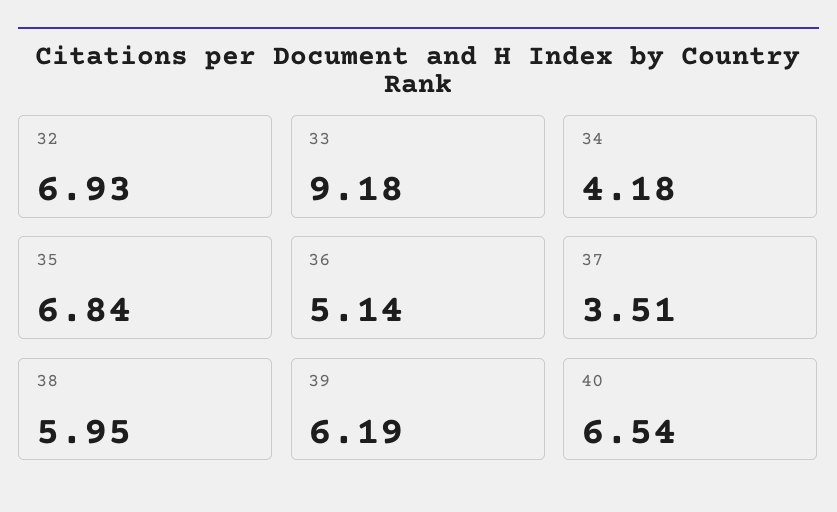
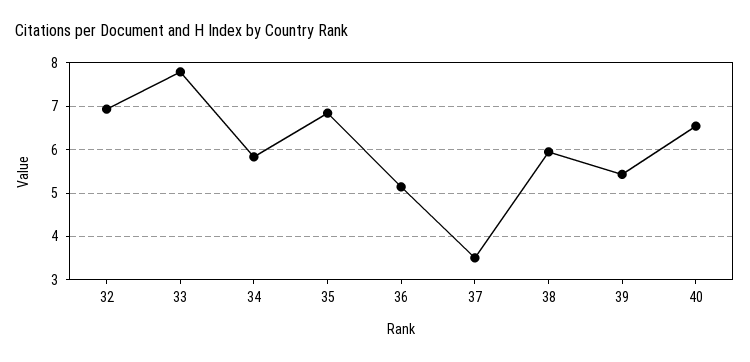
  {
    "32": 6.93,
-   "33": 9.18,
+   "33": 7.8,
-   "34": 4.18,
+   "34": 5.8,
    "35": 6.84,
    "36": 5.14,
    "37": 3.51,
    "38": 5.95,
-   "39": 6.19,
+   "39": 5.4,
    "40": 6.54
  }

